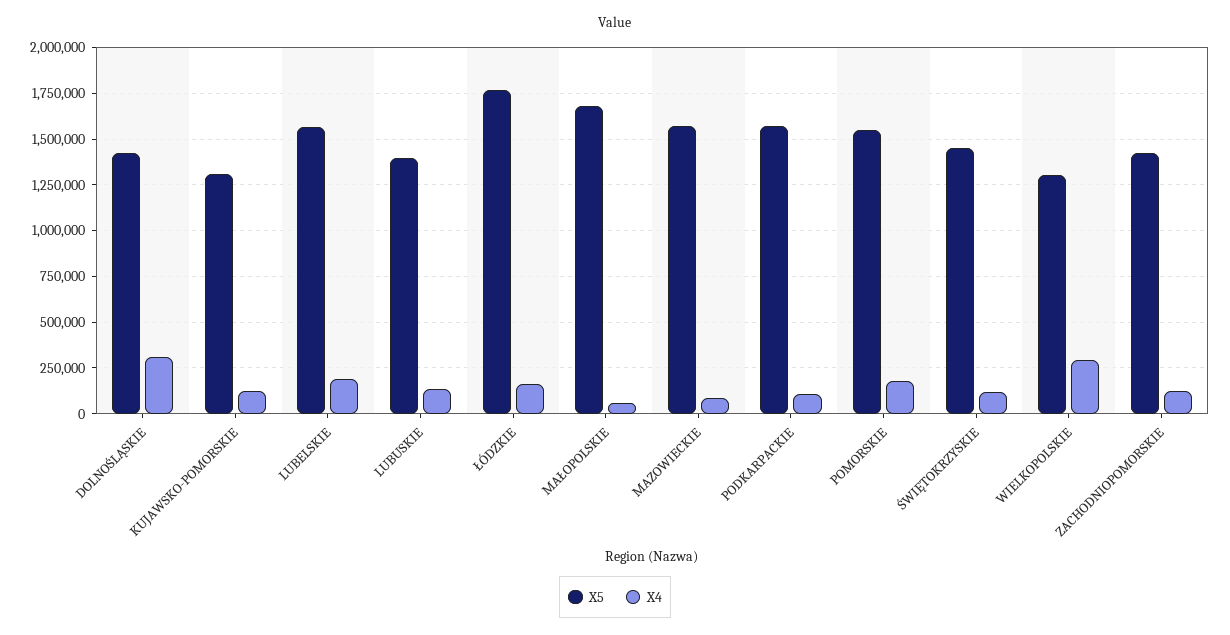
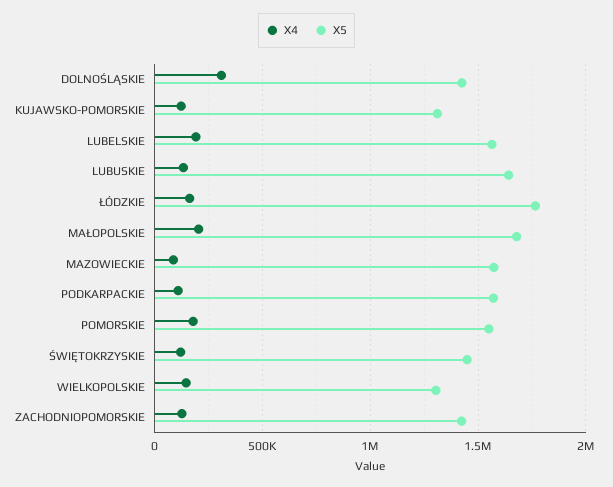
  {
    "X5": {
      "DOLNOŚLĄSKIE": 1450000,
      "KUJAWSKO-POMORSKIE": 1300000,
      "LUBELSKIE": 1550000,
-     "LUBUSKIE": 1400000,
+     "LUBUSKIE": 1650000,
      "ŁÓDZKIE": 1750000,
      "MAŁOPOLSKIE": 1700000,
      "MAZOWIECKIE": 1550000,
      "PODKARPACKIE": 1550000,
      "POMORSKIE": 1550000,
      "ŚWIĘTOKRZYSKIE": 1450000,
      "WIELKOPOLSKIE": 1300000,
      "ZACHODNIOPOMORSKIE": 1400000
    },
    "X4": {
      "DOLNOŚLĄSKIE": 300000,
      "KUJAWSKO-POMORSKIE": 100000,
      "LUBELSKIE": 200000,
      "LUBUSKIE": 150000,
      "ŁÓDZKIE": 150000,
-     "MAŁOPOLSKIE": 50000,
+     "MAŁOPOLSKIE": 200000,
      "MAZOWIECKIE": 100000,
      "PODKARPACKIE": 100000,
      "POMORSKIE": 200000,
      "ŚWIĘTOKRZYSKIE": 100000,
-     "WIELKOPOLSKIE": 300000,
+     "WIELKOPOLSKIE": 150000,
      "ZACHODNIOPOMORSKIE": 150000
    }
  }

